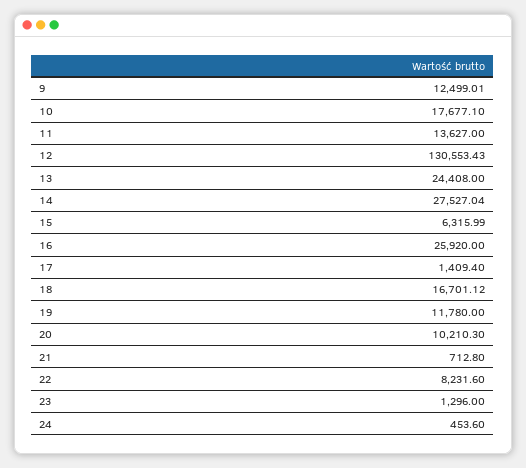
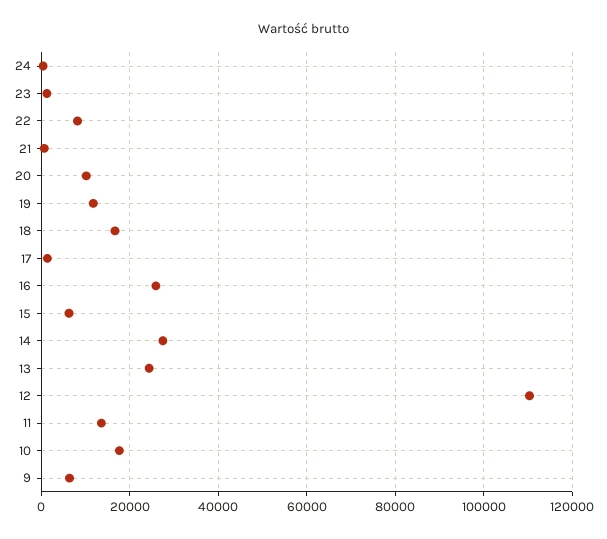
  {
-   "9": 12499.01,
+   "9": 6000,
    "10": 17677.1,
    "11": 13627,
-   "12": 130553.43,
+   "12": 110000,
    "13": 24408,
    "14": 27527.04,
    "15": 6315.99,
    "16": 25920,
    "17": 1409.4,
    "18": 16701.12,
    "19": 11780,
    "20": 10210.3,
    "21": 712.8,
    "22": 8231.6,
    "23": 1296,
    "24": 453.6
  }

